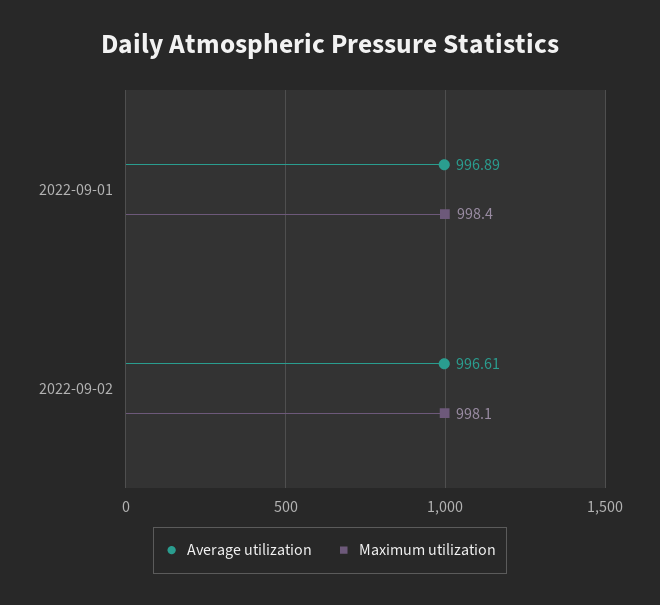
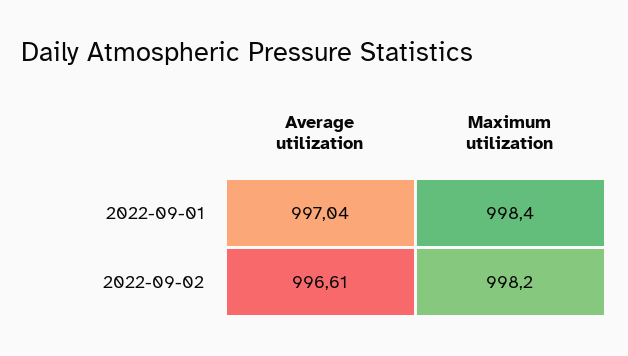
  {
    "Average utilization": {
-     "2022-09-01": 996.89,
+     "2022-09-01": 997.04,
      "2022-09-02": 996.61
    },
    "Maximum utilization": {
      "2022-09-01": 998.4,
-     "2022-09-02": 998.1
+     "2022-09-02": 998.2
    }
  }

